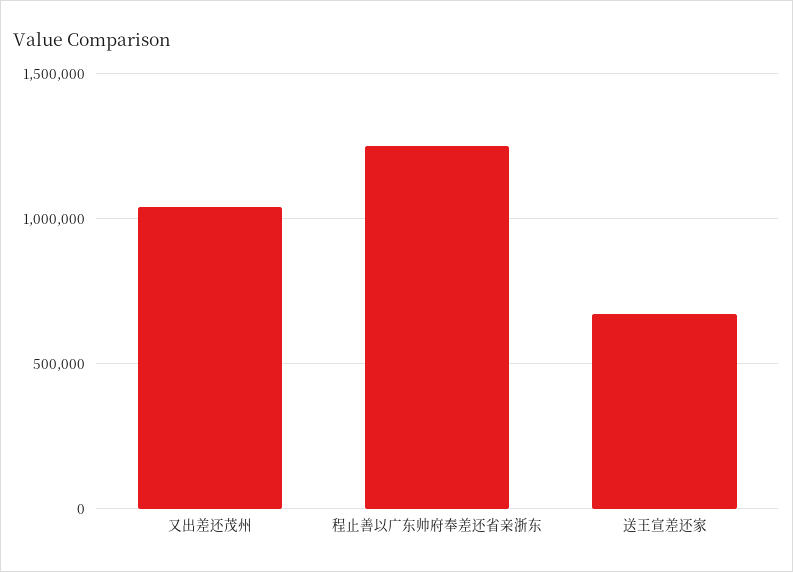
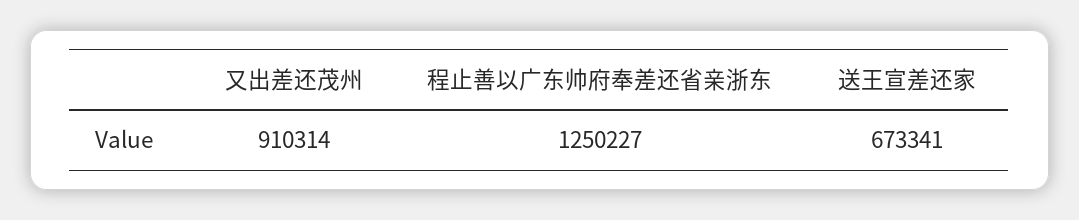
  {
-   "又出差还茂州": 1050000,
+   "又出差还茂州": 910314,
    "程止善以广东帅府奉差还省亲浙东": 1250227,
    "送王宣差还家": 673341
  }

